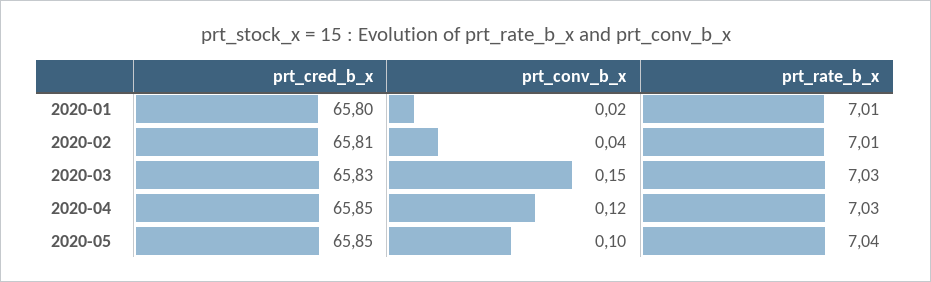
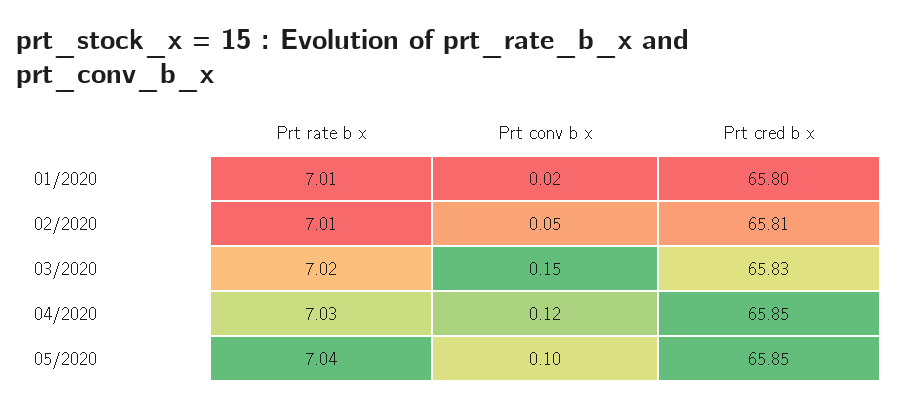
  {
    "prt_cred_b_x": {
      "2020-01": 65.8,
      "2020-02": 65.81,
      "2020-03": 65.83,
      "2020-04": 65.85,
      "2020-05": 65.85
    },
    "prt_conv_b_x": {
      "2020-01": 0.02,
-     "2020-02": 0.04,
+     "2020-02": 0.05,
      "2020-03": 0.15,
      "2020-04": 0.12,
      "2020-05": 0.1
    },
    "prt_rate_b_x": {
      "2020-01": 7.01,
      "2020-02": 7.01,
-     "2020-03": 7.03,
+     "2020-03": 7.02,
      "2020-04": 7.03,
      "2020-05": 7.04
    }
  }

